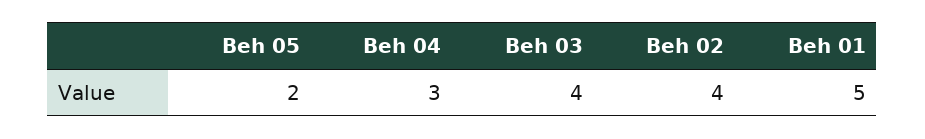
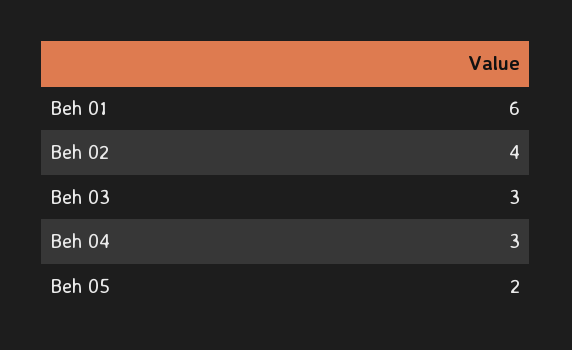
  {
    "Beh 05": 2,
    "Beh 04": 3,
-   "Beh 03": 4,
+   "Beh 03": 3,
    "Beh 02": 4,
-   "Beh 01": 5
+   "Beh 01": 6
  }

